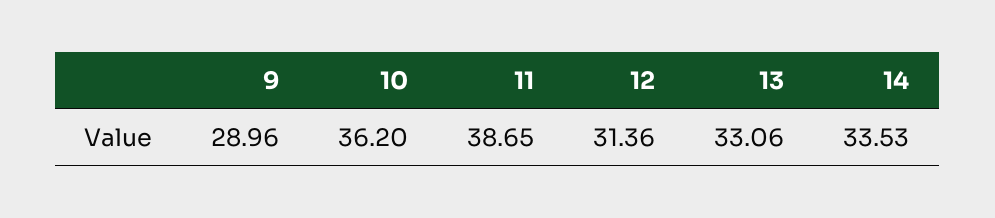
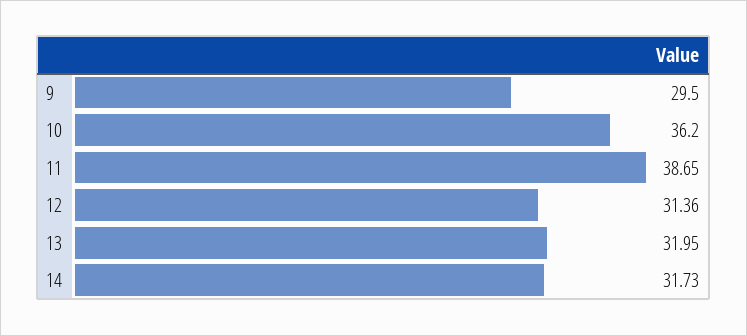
  {
-   "9": 28.96,
+   "9": 29.5,
    "10": 36.2,
    "11": 38.65,
    "12": 31.36,
-   "13": 33.06,
+   "13": 31.95,
-   "14": 33.53
+   "14": 31.73
  }

